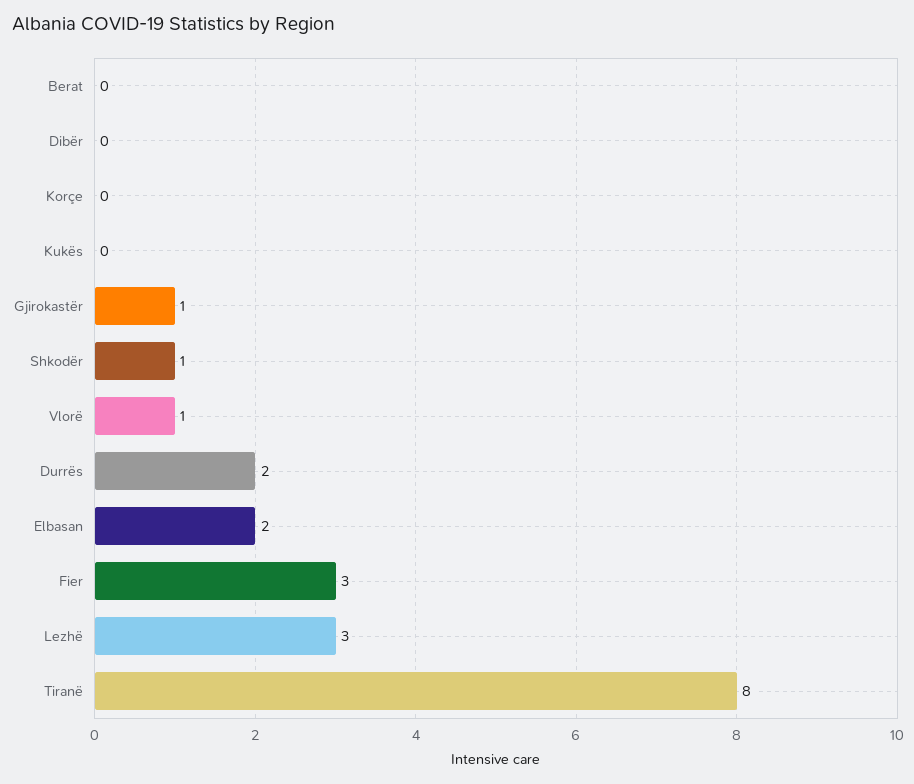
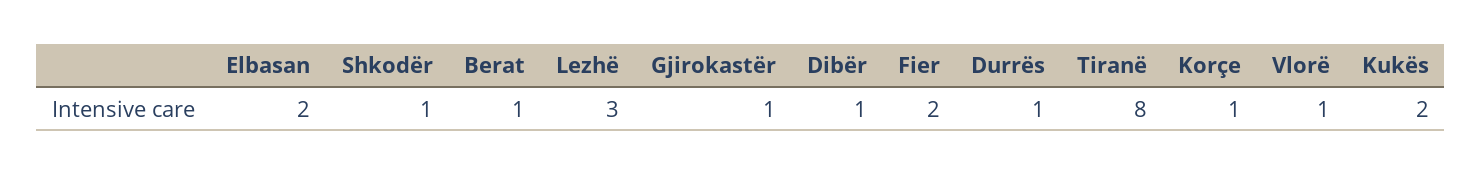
  {
-   "Berat": 0,
+   "Berat": 1,
-   "Dibër": 0,
+   "Dibër": 1,
-   "Korçe": 0,
+   "Korçe": 1,
-   "Kukës": 0,
+   "Kukës": 2,
    "Gjirokastër": 1,
    "Shkodër": 1,
    "Vlorë": 1,
-   "Durrës": 2,
+   "Durrës": 1,
    "Elbasan": 2,
-   "Fier": 3,
+   "Fier": 2,
    "Lezhë": 3,
    "Tiranë": 8
  }

